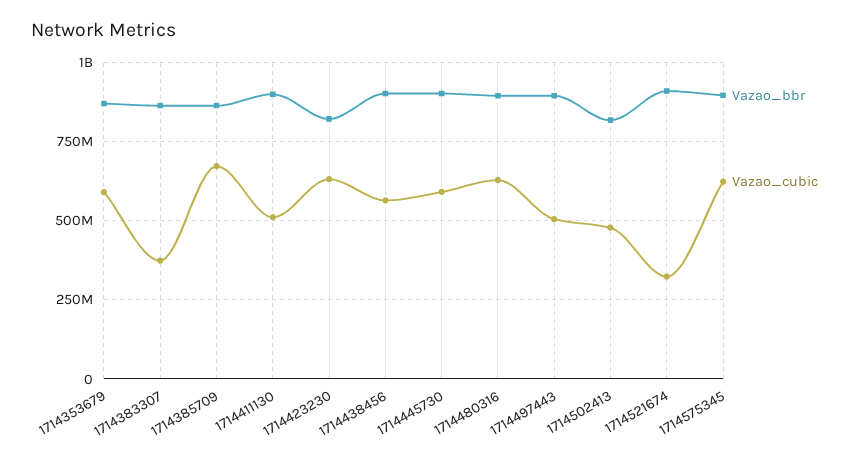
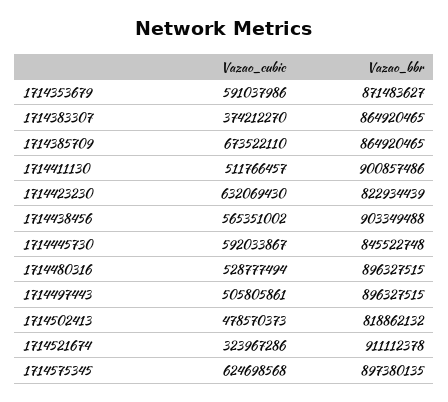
  {
    "Vazao_bbr": {
      "1714353679": 871483627,
      "1714383307": 864920465,
      "1714385709": 864920465,
      "1714411130": 900857486,
      "1714423230": 822934439,
      "1714438456": 903349488,
-     "1714445730": 900000000,
+     "1714445730": 845522748,
      "1714480316": 896327515,
      "1714497443": 896327515,
      "1714502413": 818862132,
      "1714521674": 911112378,
      "1714575345": 897380135
    },
    "Vazao_cubic": {
      "1714353679": 591037986,
      "1714383307": 374212270,
      "1714385709": 673522110,
      "1714411130": 511766457,
      "1714423230": 632069430,
      "1714438456": 565351002,
      "1714445730": 592033867,
-     "1714480316": 625000000,
+     "1714480316": 528777494,
      "1714497443": 505805861,
      "1714502413": 478570373,
      "1714521674": 323967286,
      "1714575345": 624698568
    }
  }

